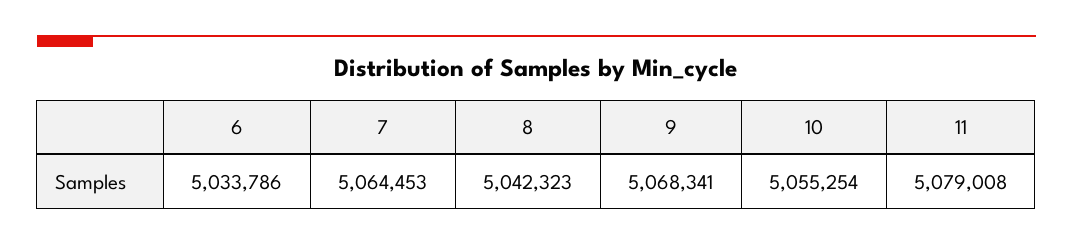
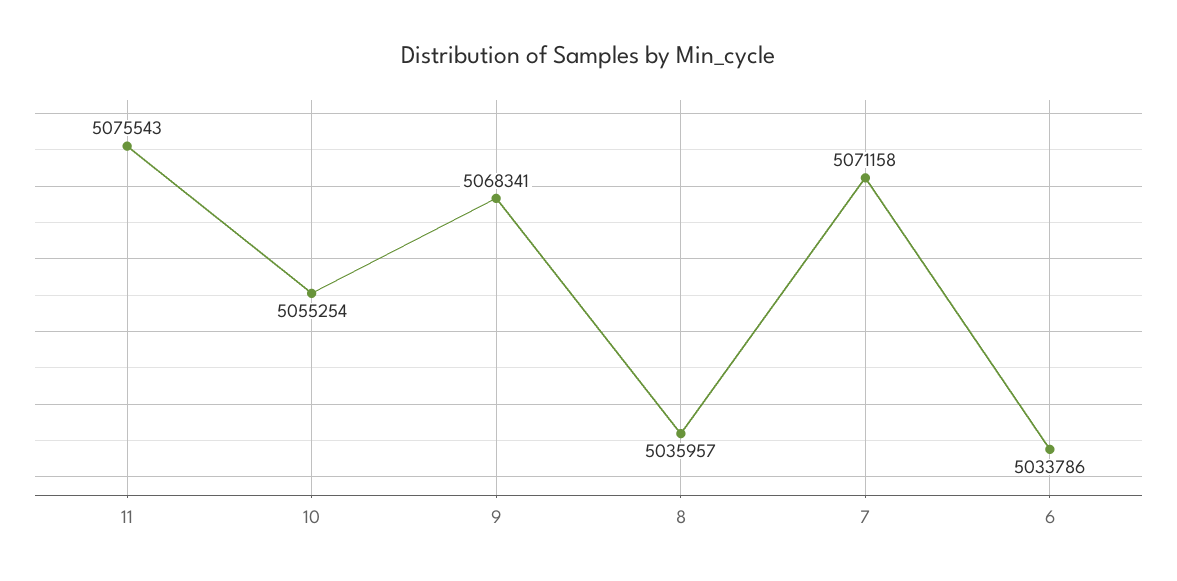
  {
    "6": 5033786,
-   "7": 5064453,
+   "7": 5071158,
-   "8": 5042323,
+   "8": 5035957,
    "9": 5068341,
    "10": 5055254,
-   "11": 5079008
+   "11": 5075543
  }

